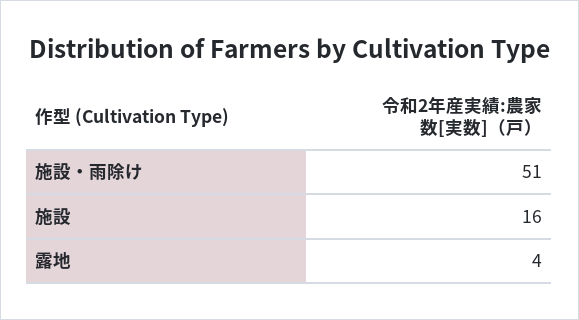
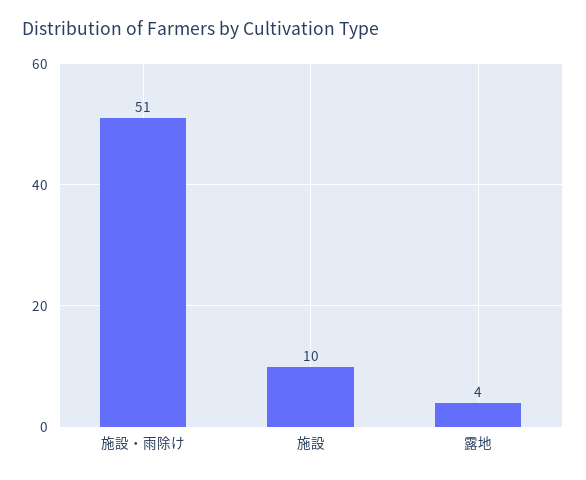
  {
    "施設・雨除け": 51,
-   "施設": 16,
+   "施設": 10,
    "露地": 4
  }

